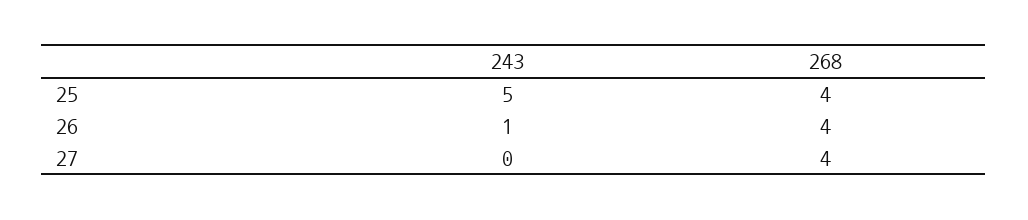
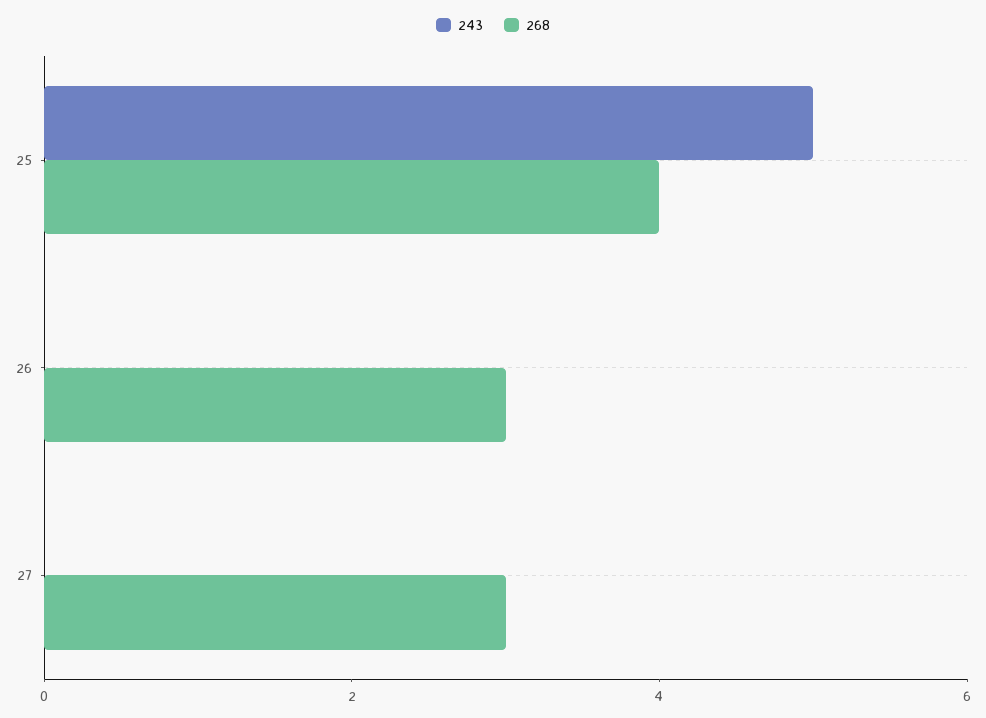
  {
    "243": {
      "25": 5,
-     "26": 1,
+     "26": 0,
      "27": 0
    },
    "268": {
      "25": 4,
-     "26": 4,
+     "26": 3,
-     "27": 4
+     "27": 3
    }
  }

